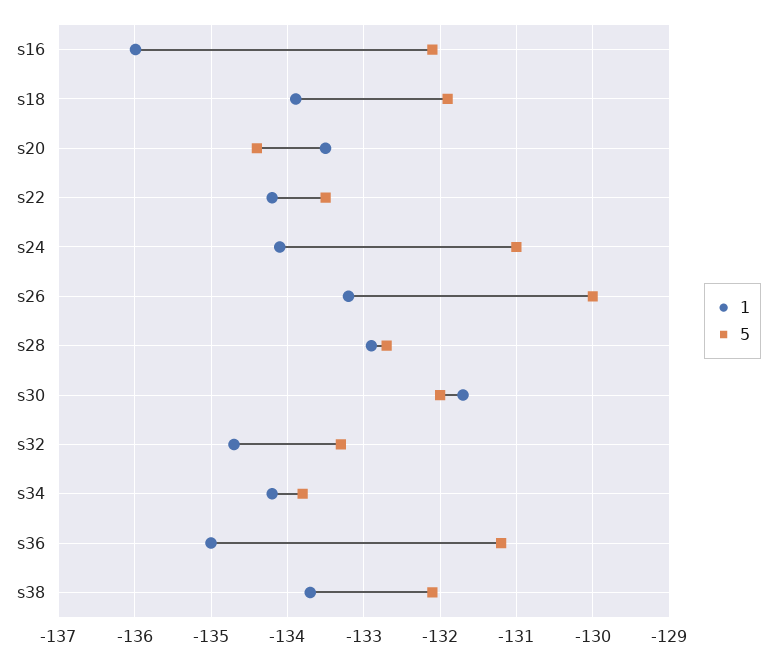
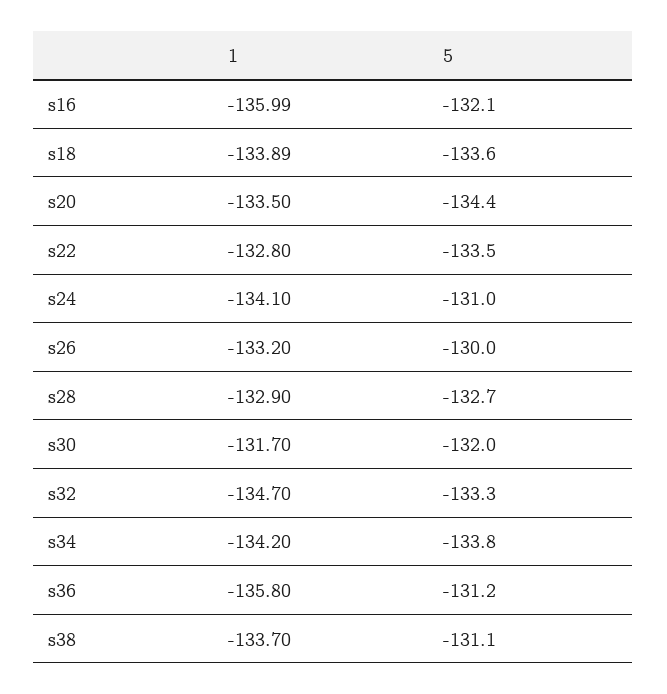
  {
    "1": {
      "s16": -135.99,
      "s18": -133.89,
      "s20": -133.5,
-     "s22": -134.2,
+     "s22": -132.8,
      "s24": -134.1,
      "s26": -133.2,
      "s28": -132.9,
      "s30": -131.7,
      "s32": -134.7,
      "s34": -134.2,
-     "s36": -135,
+     "s36": -135.8,
      "s38": -133.7
    },
    "5": {
      "s16": -132.1,
-     "s18": -131.9,
+     "s18": -133.6,
      "s20": -134.4,
      "s22": -133.5,
      "s24": -131,
      "s26": -130,
      "s28": -132.7,
      "s30": -132,
      "s32": -133.3,
      "s34": -133.8,
      "s36": -131.2,
-     "s38": -132.1
+     "s38": -131.1
    }
  }

